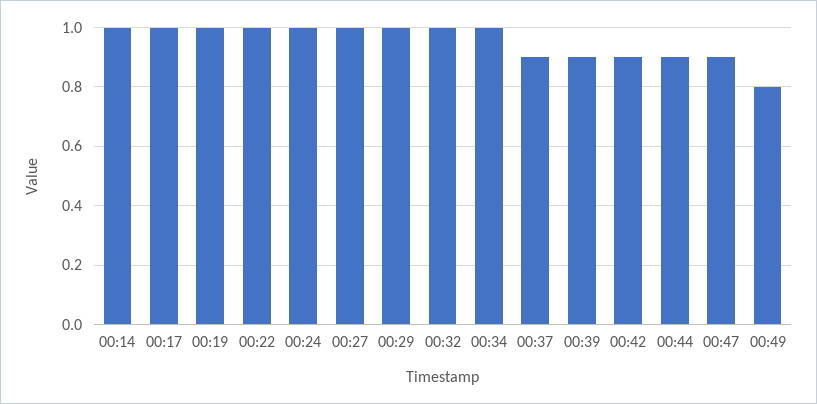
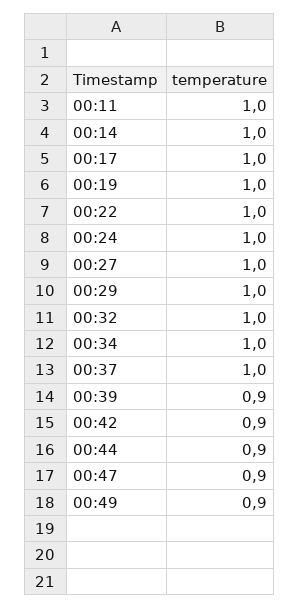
  {
    "00:14": 1,
    "00:17": 1,
    "00:19": 1,
    "00:22": 1,
    "00:24": 1,
    "00:27": 1,
    "00:29": 1,
    "00:32": 1,
    "00:34": 1,
-   "00:37": 0.9,
+   "00:37": 1,
    "00:39": 0.9,
    "00:42": 0.9,
    "00:44": 0.9,
    "00:47": 0.9,
-   "00:49": 0.8
+   "00:49": 0.9,
+   "00:11": 1
  }

